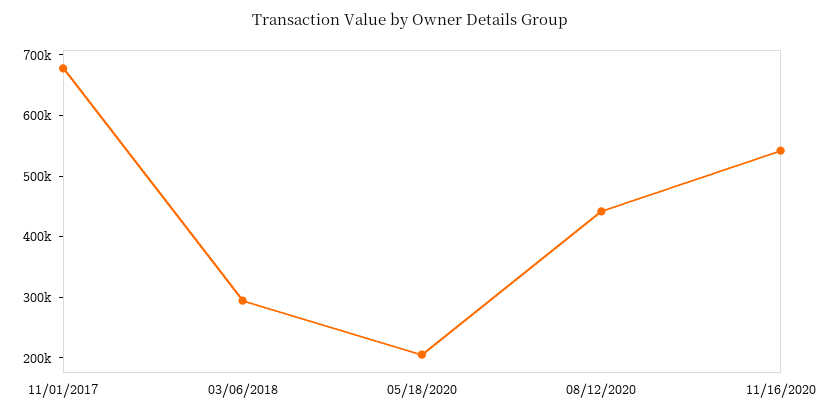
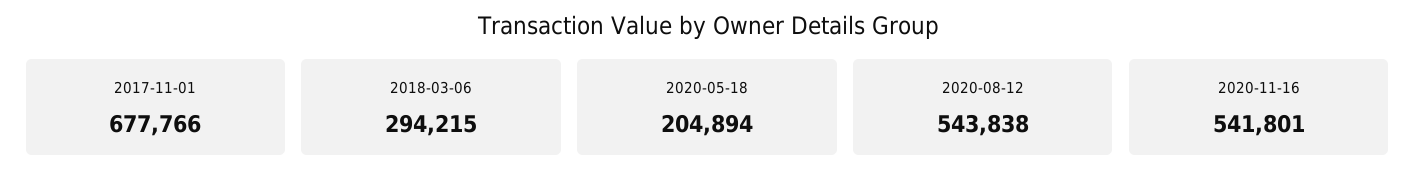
  {
    "11/01/2017": 677766,
    "03/06/2018": 294215,
    "05/18/2020": 204894,
-   "08/12/2020": 440000,
+   "08/12/2020": 543838,
    "11/16/2020": 541801
  }

